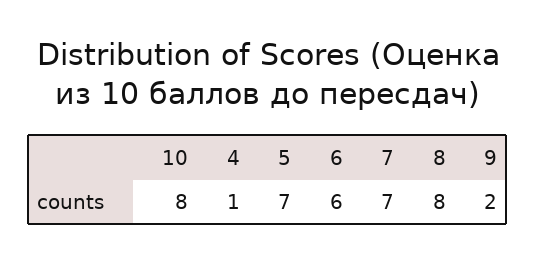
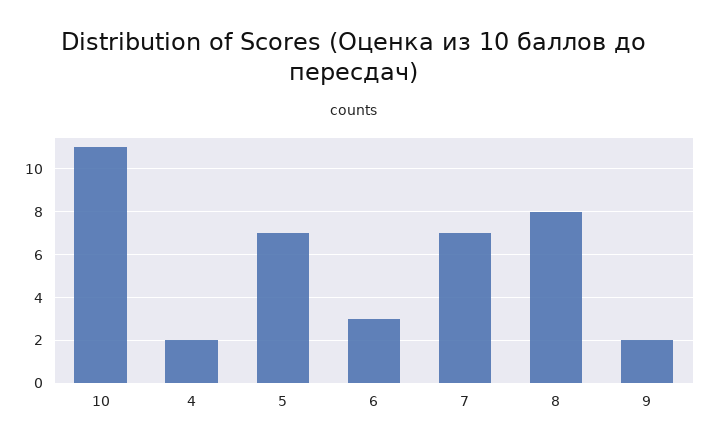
  {
-   "10": 8,
+   "10": 11,
-   "4": 1,
+   "4": 2,
    "5": 7,
-   "6": 6,
+   "6": 3,
    "7": 7,
    "8": 8,
    "9": 2
  }

